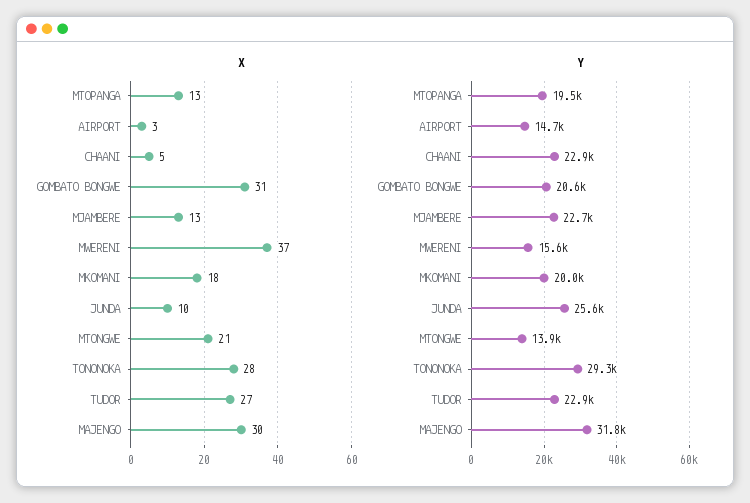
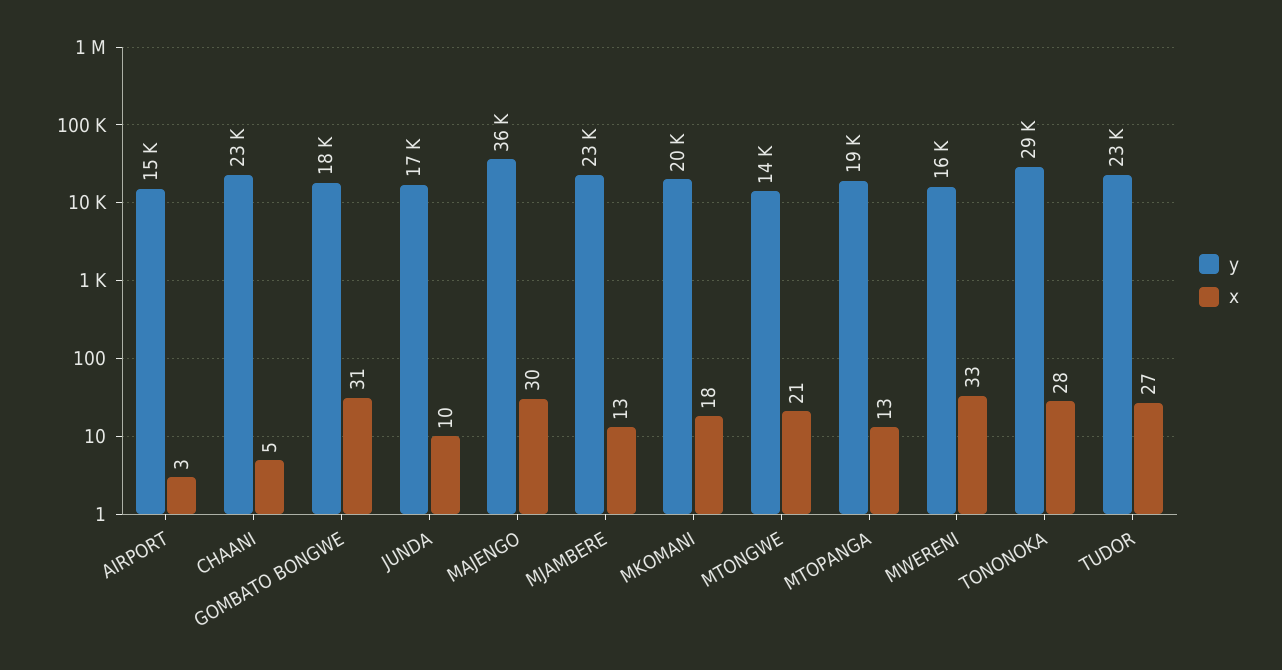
  {
    "X": {
      "MTOPANGA": 13,
      "AIRPORT": 3,
      "CHAANI": 5,
      "GOMBATO BONGWE": 31,
      "MJAMBERE": 13,
-     "MWERENI": 37,
+     "MWERENI": 33,
      "MKOMANI": 18,
      "JUNDA": 10,
      "MTONGWE": 21,
      "TONONOKA": 28,
      "TUDOR": 27,
      "MAJENGO": 30
    },
    "Y": {
      "MTOPANGA": 19500,
      "AIRPORT": 14700,
      "CHAANI": 22900,
-     "GOMBATO BONGWE": 20600,
+     "GOMBATO BONGWE": 18000,
      "MJAMBERE": 22700,
      "MWERENI": 15600,
      "MKOMANI": 20000,
-     "JUNDA": 25600,
+     "JUNDA": 17000,
      "MTONGWE": 13900,
      "TONONOKA": 29300,
      "TUDOR": 22900,
-     "MAJENGO": 31800
+     "MAJENGO": 36000
    }
  }

